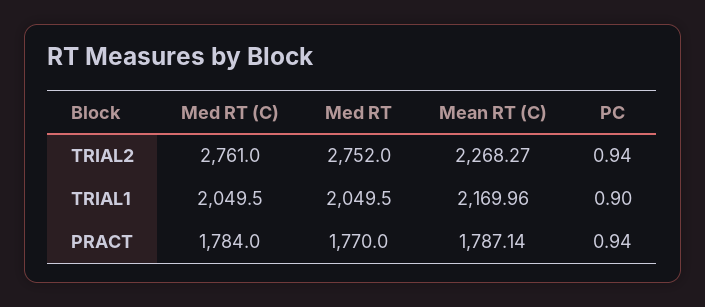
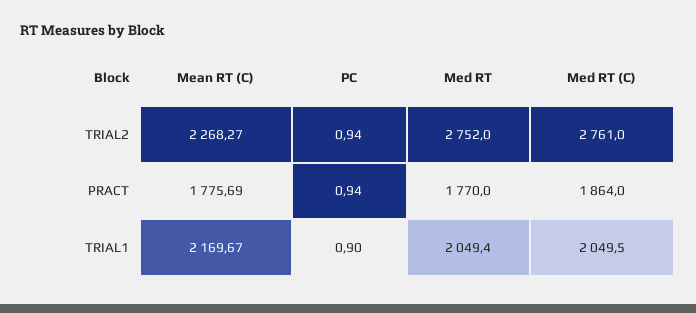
  {
    "Med RT (C)": {
      "TRIAL2": 2761,
      "TRIAL1": 2049.5,
-     "PRACT": 1784
+     "PRACT": 1864
    },
    "Med RT": {
      "TRIAL2": 2752,
-     "TRIAL1": 2049.5,
+     "TRIAL1": 2049.4,
      "PRACT": 1770
    },
    "Mean RT (C)": {
      "TRIAL2": 2268.27,
-     "TRIAL1": 2169.96,
+     "TRIAL1": 2169.67,
-     "PRACT": 1787.14
+     "PRACT": 1775.69
    },
    "PC": {
      "TRIAL2": 0.94,
      "TRIAL1": 0.9,
      "PRACT": 0.94
    }
  }

